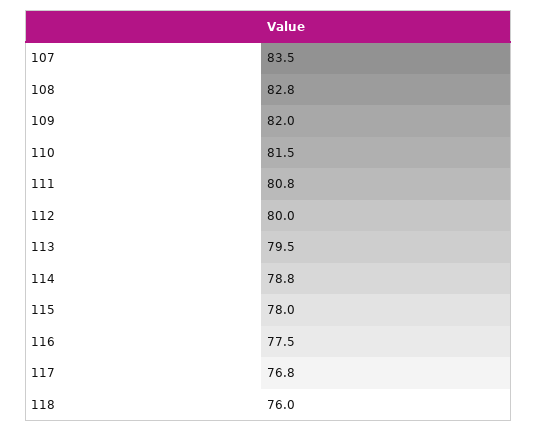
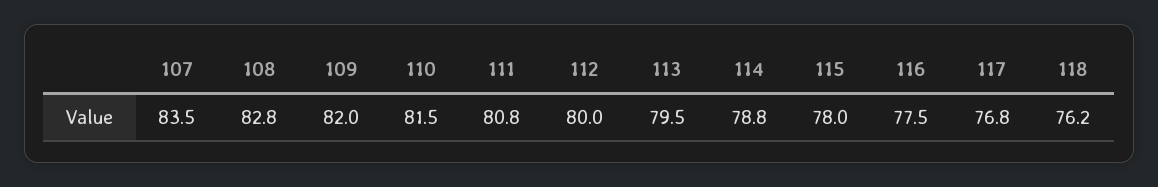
  {
    "107": 83.5,
    "108": 82.8,
    "109": 82,
    "110": 81.5,
    "111": 80.8,
    "112": 80,
    "113": 79.5,
    "114": 78.8,
    "115": 78,
    "116": 77.5,
    "117": 76.8,
-   "118": 76
+   "118": 76.2
  }

